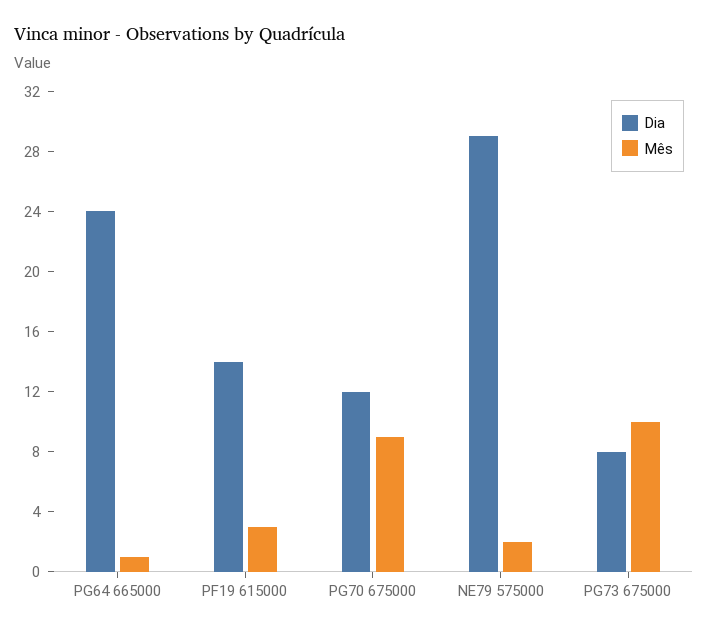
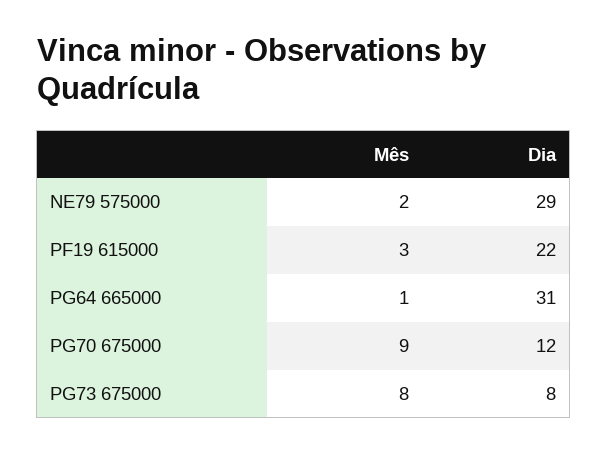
  {
    "Dia": {
-     "PG64 665000": 24,
+     "PG64 665000": 31,
-     "PF19 615000": 14,
+     "PF19 615000": 22,
      "PG70 675000": 12,
      "NE79 575000": 29,
      "PG73 675000": 8
    },
    "Mês": {
      "PG64 665000": 1,
      "PF19 615000": 3,
      "PG70 675000": 9,
      "NE79 575000": 2,
-     "PG73 675000": 10
+     "PG73 675000": 8
    }
  }

